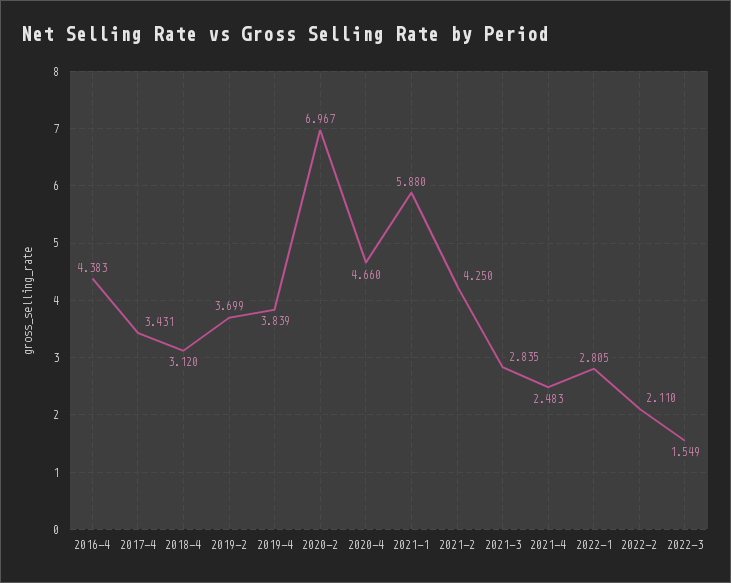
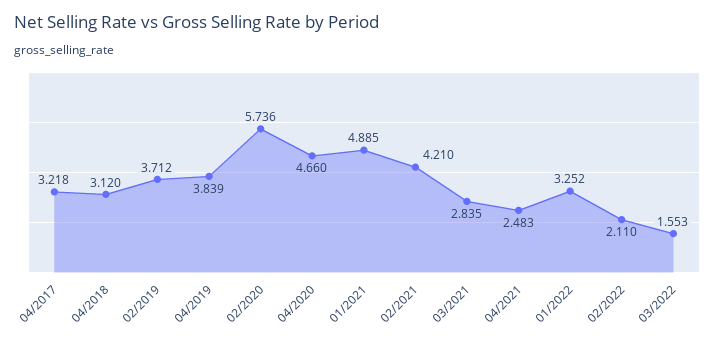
  {
-   "2016-4": 4.383,
-   "2017-4": 3.431,
+   "2017-4": 3.218,
    "2018-4": 3.12,
-   "2019-2": 3.699,
+   "2019-2": 3.712,
    "2019-4": 3.839,
-   "2020-2": 6.967,
+   "2020-2": 5.736,
    "2020-4": 4.66,
-   "2021-1": 5.88,
+   "2021-1": 4.885,
-   "2021-2": 4.25,
+   "2021-2": 4.21,
    "2021-3": 2.835,
    "2021-4": 2.483,
-   "2022-1": 2.805,
+   "2022-1": 3.252,
    "2022-2": 2.11,
-   "2022-3": 1.549
+   "2022-3": 1.553
  }

